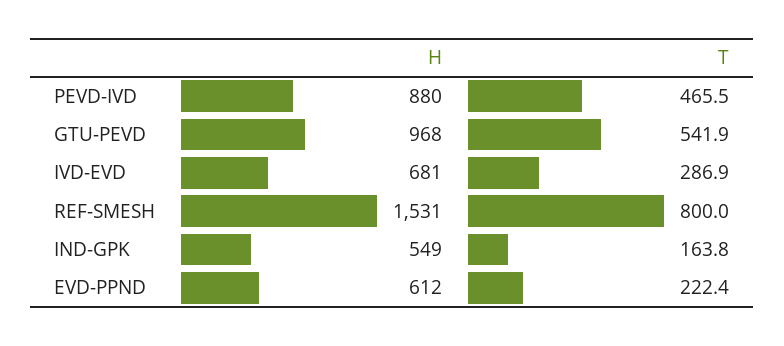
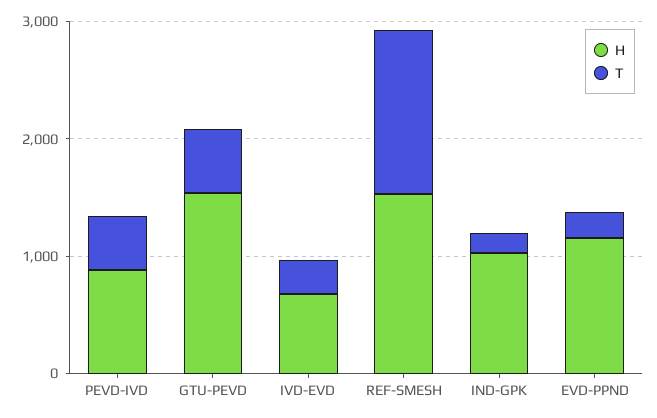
  {
    "H": {
      "PEVD-IVD": 880,
-     "GTU-PEVD": 968,
+     "GTU-PEVD": 1600,
      "IVD-EVD": 681,
      "REF-SMESH": 1531,
-     "IND-GPK": 549,
+     "IND-GPK": 1000,
-     "EVD-PPND": 612
+     "EVD-PPND": 1200
    },
    "T": {
      "PEVD-IVD": 465.5,
      "GTU-PEVD": 541.9,
      "IVD-EVD": 286.9,
-     "REF-SMESH": 800,
+     "REF-SMESH": 1400,
      "IND-GPK": 163.8,
      "EVD-PPND": 222.4
    }
  }

